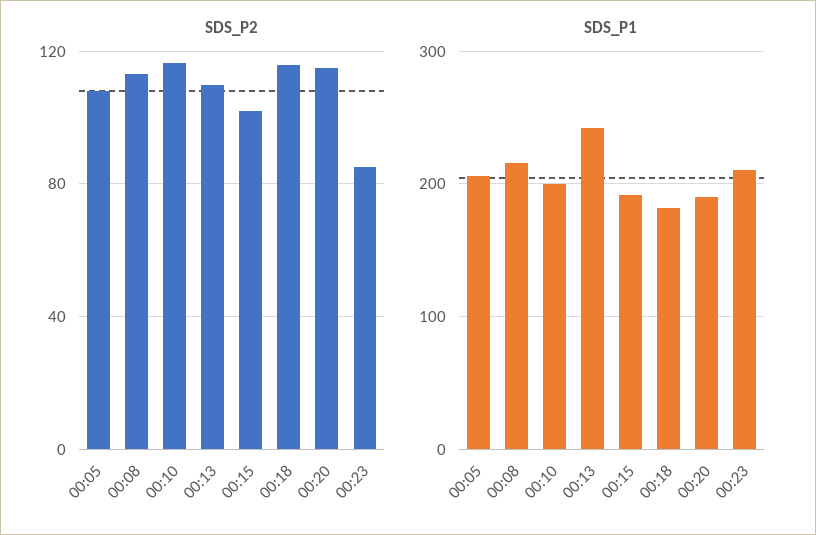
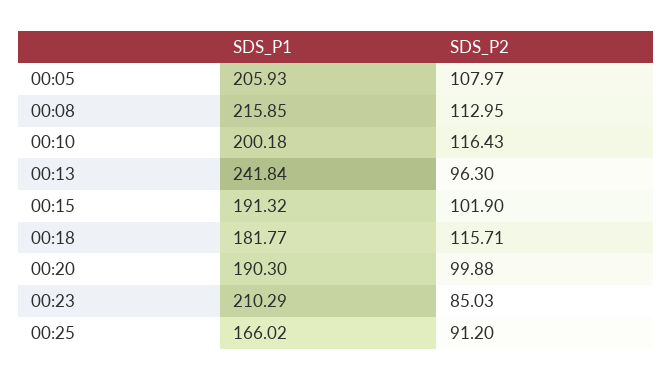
  {
    "SDS_P2": {
      "00:05": 107.97,
      "00:08": 112.95,
      "00:10": 116.43,
-     "00:13": 110,
+     "00:13": 96.3,
      "00:15": 101.9,
      "00:18": 115.71,
-     "00:20": 115,
+     "00:20": 99.88,
-     "00:23": 85.03
+     "00:23": 85.03,
+     "00:25": 91.2
    },
    "SDS_P1": {
      "00:05": 205.93,
      "00:08": 215.85,
      "00:10": 200.18,
      "00:13": 241.84,
      "00:15": 191.32,
      "00:18": 181.77,
      "00:20": 190.3,
-     "00:23": 210.29
+     "00:23": 210.29,
+     "00:25": 166.02
    }
  }

